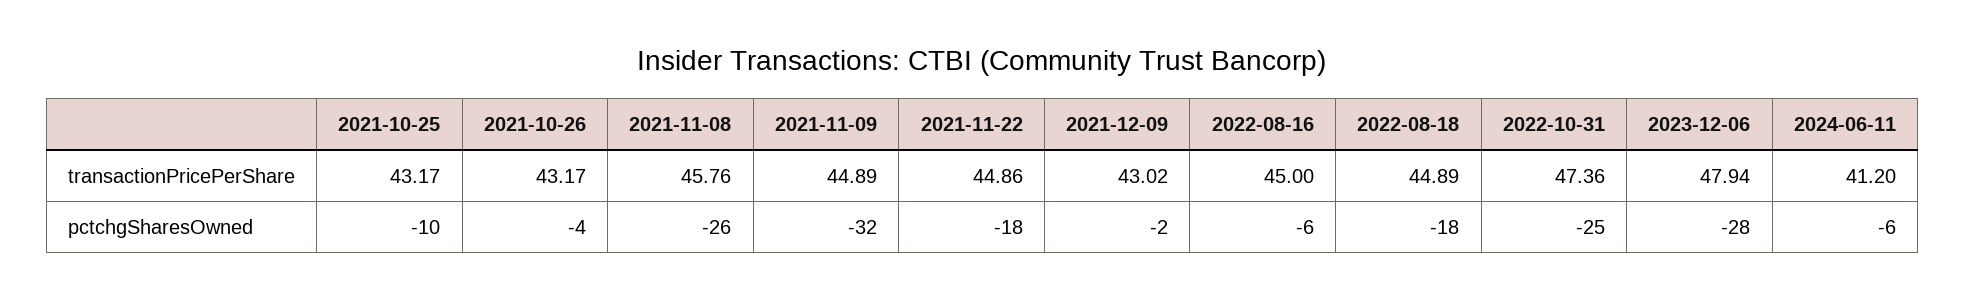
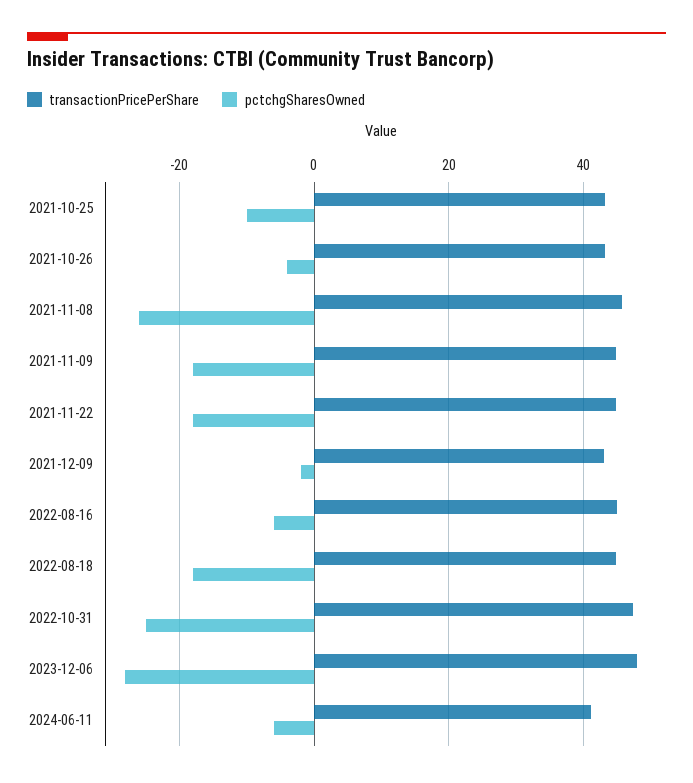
  {
    "transactionPricePerShare": {
      "2021-10-25": 43.17,
      "2021-10-26": 43.17,
      "2021-11-08": 45.76,
      "2021-11-09": 44.89,
      "2021-11-22": 44.86,
      "2021-12-09": 43.02,
      "2022-08-16": 45,
      "2022-08-18": 44.89,
      "2022-10-31": 47.36,
      "2023-12-06": 47.94,
      "2024-06-11": 41.2
    },
    "pctchgSharesOwned": {
      "2021-10-25": -10,
      "2021-10-26": -4,
      "2021-11-08": -26,
-     "2021-11-09": -32,
+     "2021-11-09": -18,
      "2021-11-22": -18,
      "2021-12-09": -2,
      "2022-08-16": -6,
      "2022-08-18": -18,
      "2022-10-31": -25,
      "2023-12-06": -28,
      "2024-06-11": -6
    }
  }

